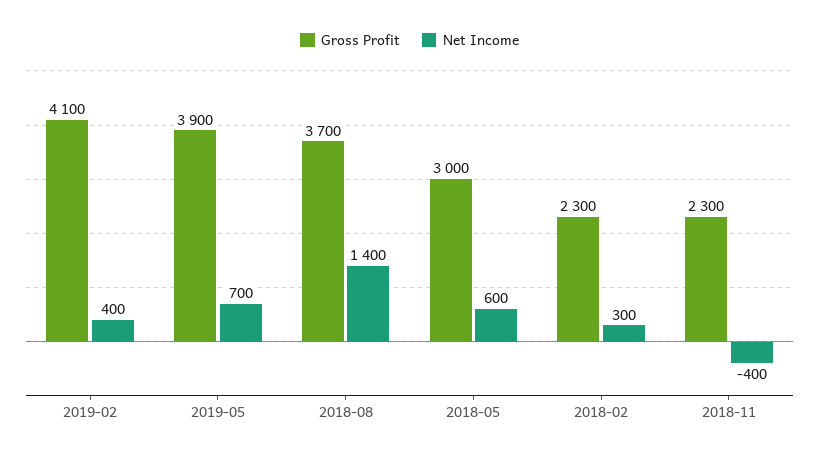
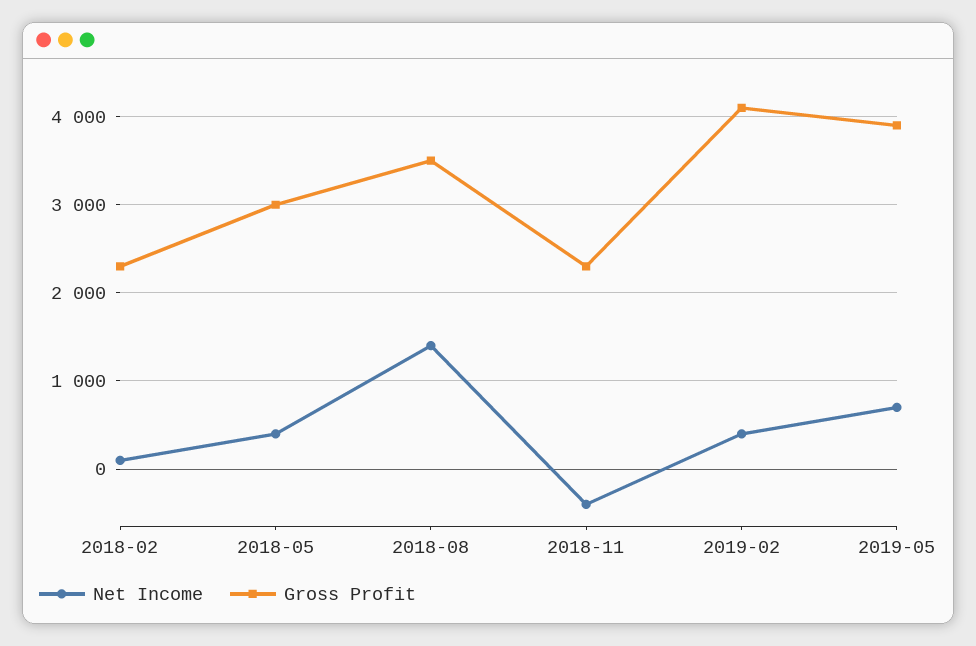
  {
    "Gross Profit": {
      "2019-02": 4100,
      "2019-05": 3900,
-     "2018-08": 3700,
+     "2018-08": 3500,
      "2018-05": 3000,
      "2018-02": 2300,
      "2018-11": 2300
    },
    "Net Income": {
      "2019-02": 400,
      "2019-05": 700,
      "2018-08": 1400,
-     "2018-05": 600,
+     "2018-05": 400,
-     "2018-02": 300,
+     "2018-02": 100,
      "2018-11": -400
    }
  }

